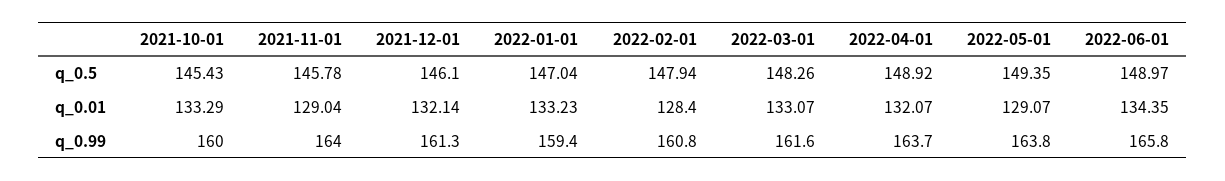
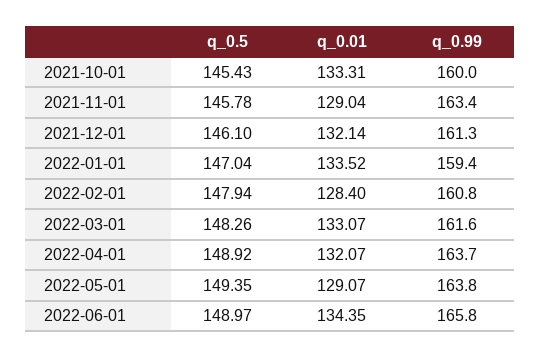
  {
    "2021-10-01": {
      "q_0.5": 145.43,
-     "q_0.01": 133.29,
+     "q_0.01": 133.31,
      "q_0.99": 160
    },
    "2021-11-01": {
      "q_0.5": 145.78,
      "q_0.01": 129.04,
-     "q_0.99": 164
+     "q_0.99": 163.4
    },
    "2021-12-01": {
      "q_0.5": 146.1,
      "q_0.01": 132.14,
      "q_0.99": 161.3
    },
    "2022-01-01": {
      "q_0.5": 147.04,
-     "q_0.01": 133.23,
+     "q_0.01": 133.52,
      "q_0.99": 159.4
    },
    "2022-02-01": {
      "q_0.5": 147.94,
      "q_0.01": 128.4,
      "q_0.99": 160.8
    },
    "2022-03-01": {
      "q_0.5": 148.26,
      "q_0.01": 133.07,
      "q_0.99": 161.6
    },
    "2022-04-01": {
      "q_0.5": 148.92,
      "q_0.01": 132.07,
      "q_0.99": 163.7
    },
    "2022-05-01": {
      "q_0.5": 149.35,
      "q_0.01": 129.07,
      "q_0.99": 163.8
    },
    "2022-06-01": {
      "q_0.5": 148.97,
      "q_0.01": 134.35,
      "q_0.99": 165.8
    }
  }

